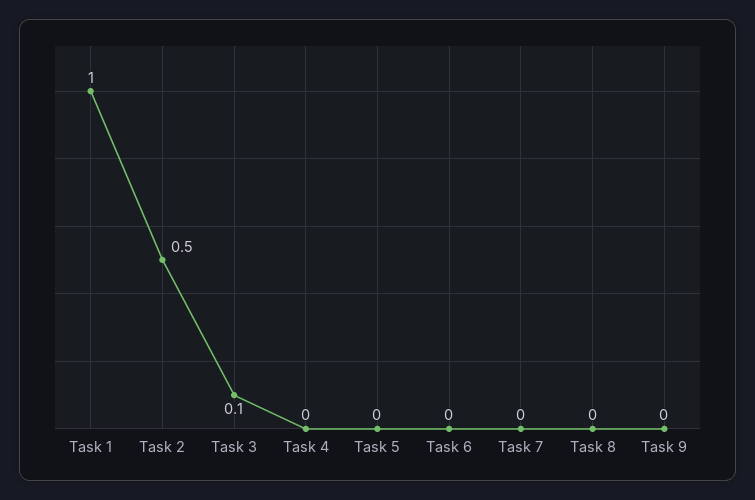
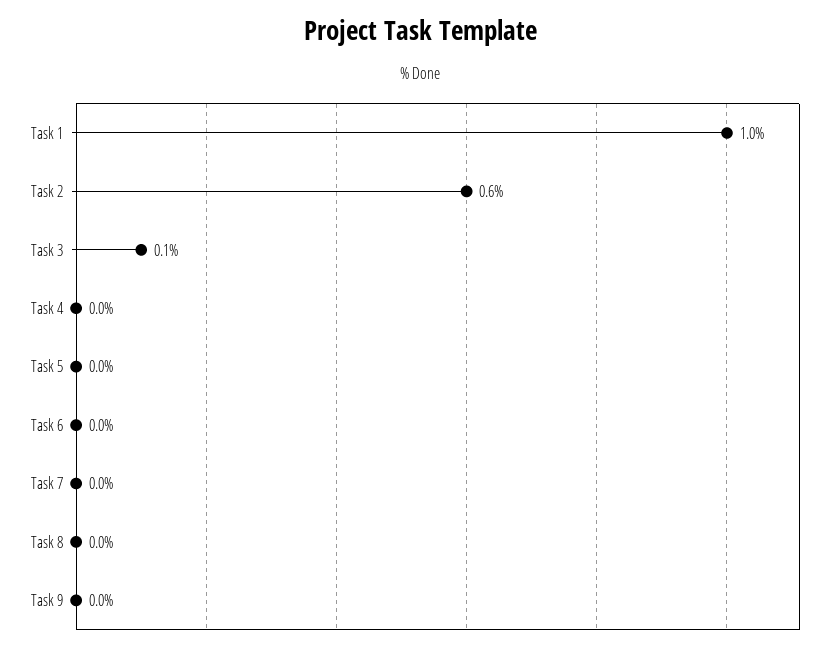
  {
    "Task 1": 1,
-   "Task 2": 0.5,
+   "Task 2": 0.6,
    "Task 3": 0.1,
    "Task 4": 0,
    "Task 5": 0,
    "Task 6": 0,
    "Task 7": 0,
    "Task 8": 0,
    "Task 9": 0
  }

